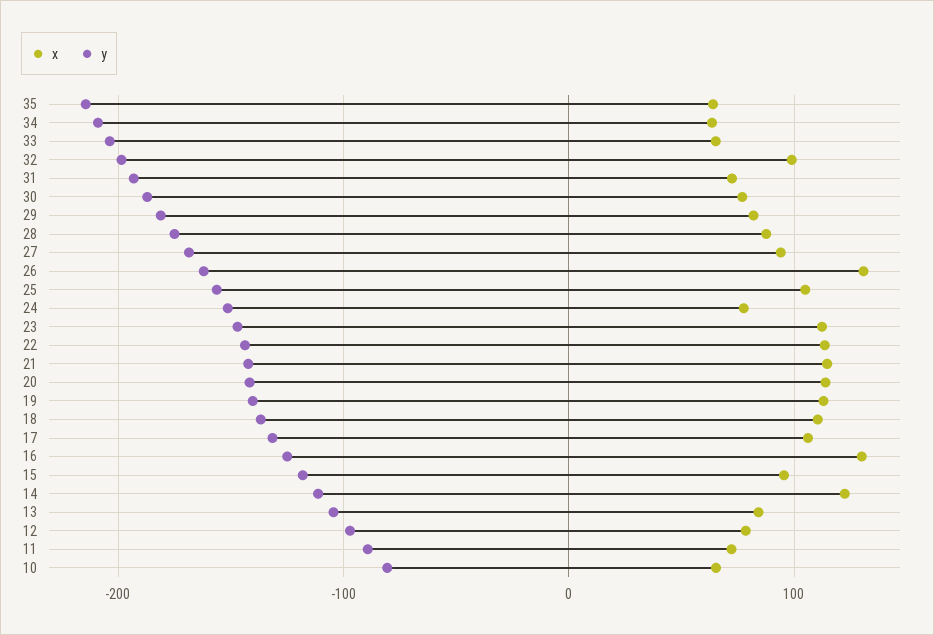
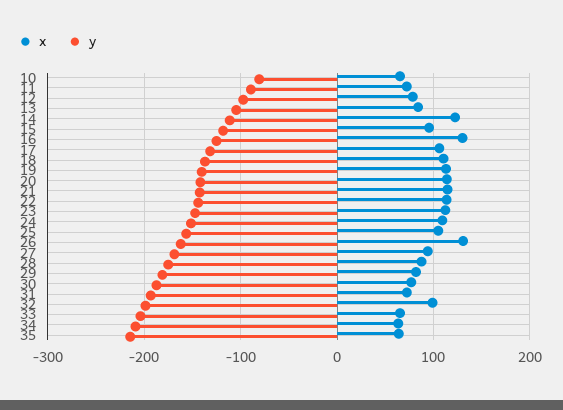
  {
    "x": {
      "35": 60,
      "34": 60,
      "33": 70,
      "32": 100,
      "31": 70,
      "30": 80,
      "29": 80,
      "28": 90,
      "27": 90,
      "26": 130,
      "25": 100,
-     "24": 80,
+     "24": 110,
      "23": 110,
      "22": 110,
      "21": 110,
      "20": 110,
      "19": 110,
      "18": 110,
      "17": 110,
      "16": 130,
      "15": 100,
      "14": 120,
      "13": 80,
      "12": 80,
      "11": 70,
      "10": 70
    },
    "y": {
      "35": -210,
      "34": -210,
      "33": -200,
      "32": -200,
      "31": -190,
      "30": -190,
      "29": -180,
      "28": -180,
      "27": -170,
      "26": -160,
      "25": -160,
      "24": -150,
      "23": -150,
      "22": -140,
      "21": -140,
      "20": -140,
      "19": -140,
      "18": -140,
      "17": -130,
      "16": -130,
      "15": -120,
      "14": -110,
      "13": -100,
      "12": -100,
      "11": -90,
      "10": -80
    }
  }

